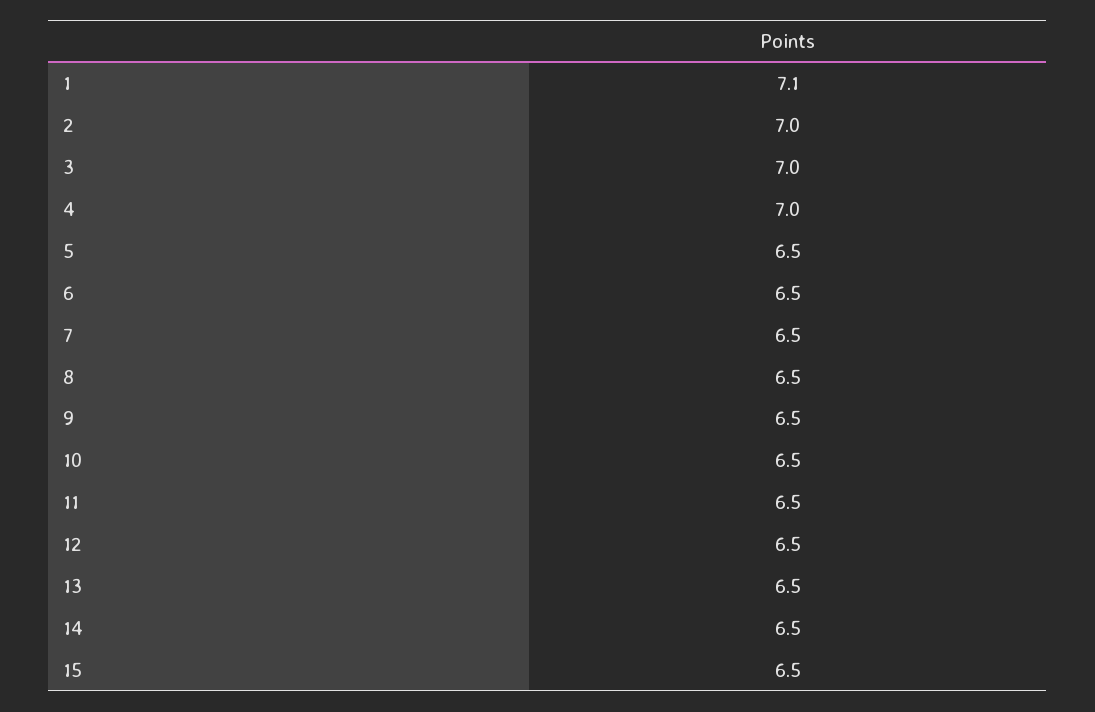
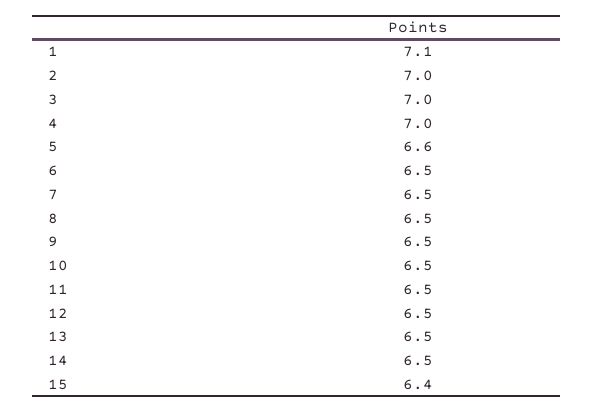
  {
    "1": 7.1,
    "2": 7,
    "3": 7,
    "4": 7,
-   "5": 6.5,
+   "5": 6.6,
    "6": 6.5,
    "7": 6.5,
    "8": 6.5,
    "9": 6.5,
    "10": 6.5,
    "11": 6.5,
    "12": 6.5,
    "13": 6.5,
    "14": 6.5,
-   "15": 6.5
+   "15": 6.4
  }

